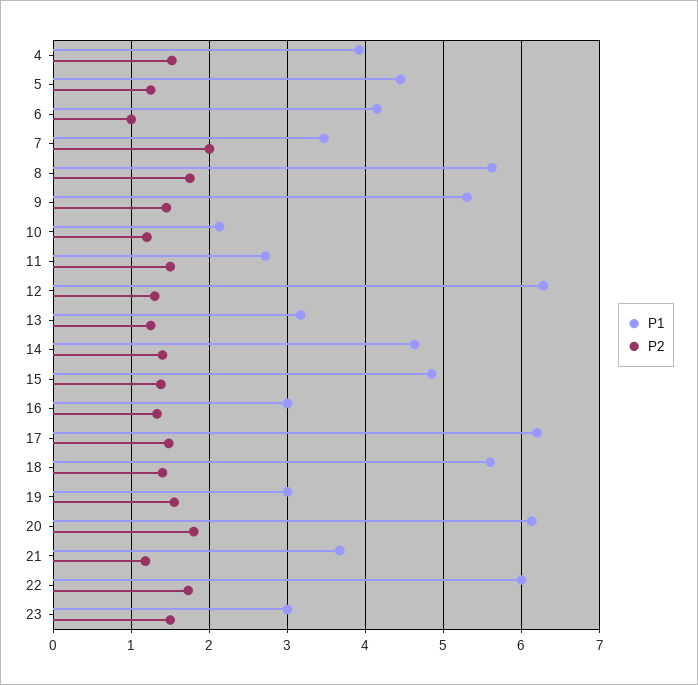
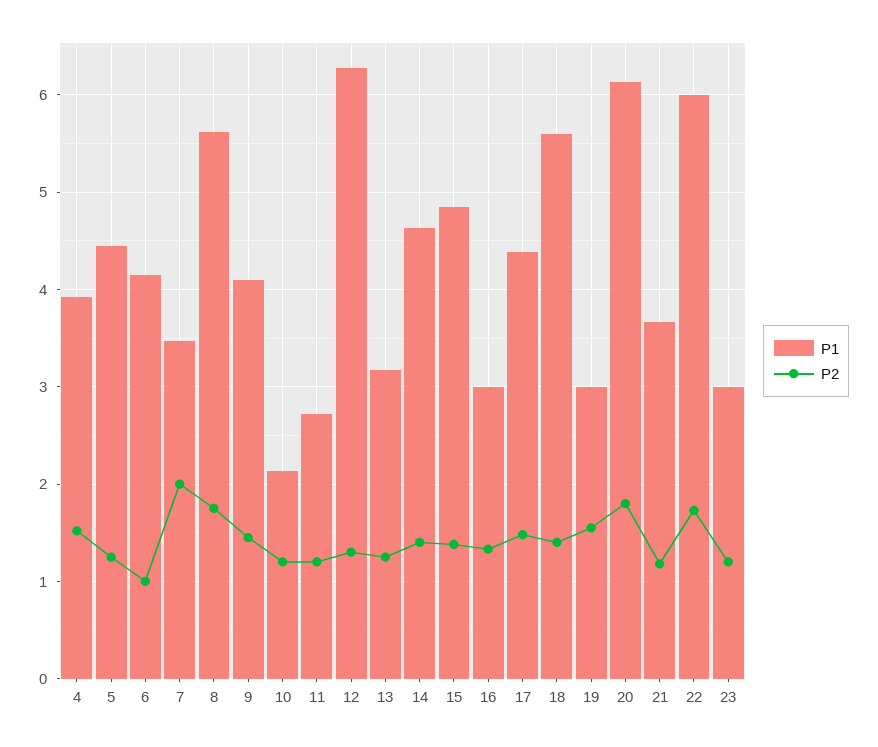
  {
    "P1": {
      "4": 3.9,
      "5": 4.5,
      "6": 4.2,
      "7": 3.5,
      "8": 5.6,
-     "9": 5.3,
+     "9": 4.1,
      "10": 2.1,
      "11": 2.7,
      "12": 6.3,
      "13": 3.2,
      "14": 4.6,
      "15": 4.9,
      "16": 3,
-     "17": 6.2,
+     "17": 4.4,
      "18": 5.6,
      "19": 3,
      "20": 6.1,
      "21": 3.7,
      "22": 6,
      "23": 3
    },
    "P2": {
      "4": 1.5,
      "5": 1.3,
      "6": 1,
      "7": 2,
      "8": 1.8,
      "9": 1.5,
      "10": 1.2,
-     "11": 1.5,
+     "11": 1.2,
      "12": 1.3,
      "13": 1.3,
      "14": 1.4,
      "15": 1.4,
      "16": 1.3,
      "17": 1.5,
      "18": 1.4,
      "19": 1.6,
      "20": 1.8,
      "21": 1.2,
      "22": 1.7,
-     "23": 1.5
+     "23": 1.2
    }
  }

